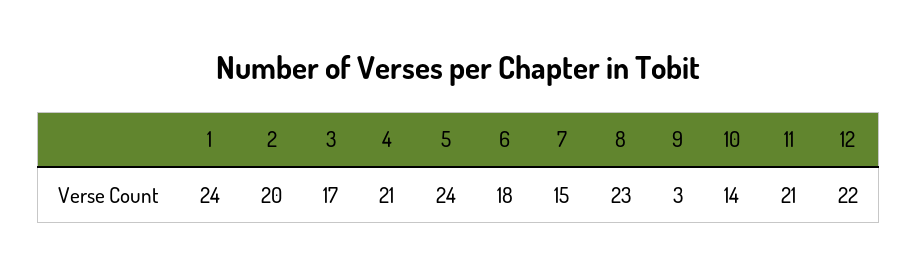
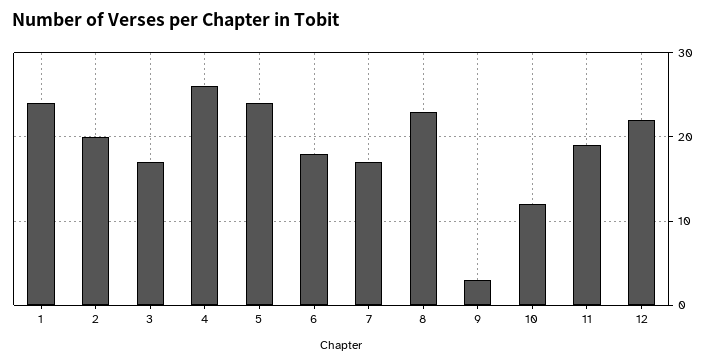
  {
    "1": 24,
    "2": 20,
    "3": 17,
-   "4": 21,
+   "4": 26,
    "5": 24,
    "6": 18,
-   "7": 15,
+   "7": 17,
    "8": 23,
    "9": 3,
-   "10": 14,
+   "10": 12,
-   "11": 21,
+   "11": 19,
    "12": 22
  }

